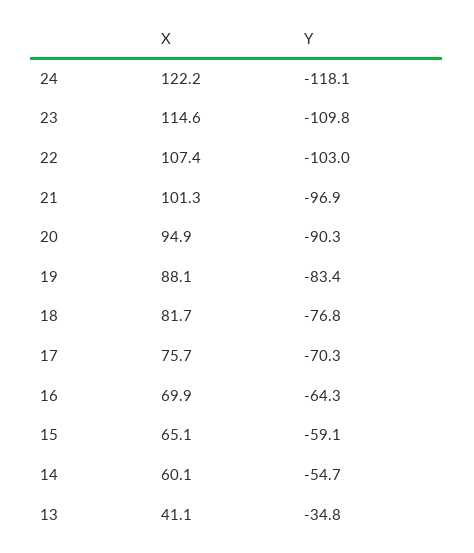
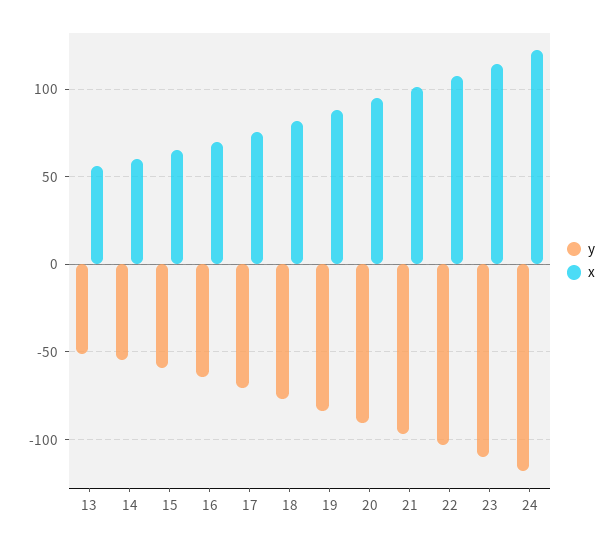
  {
    "X": {
      "24": 122.2,
      "23": 114.6,
      "22": 107.4,
      "21": 101.3,
      "20": 94.9,
      "19": 88.1,
      "18": 81.7,
      "17": 75.7,
      "16": 69.9,
      "15": 65.1,
      "14": 60.1,
-     "13": 41.1
+     "13": 55
    },
    "Y": {
      "24": -118.1,
      "23": -109.8,
      "22": -103,
      "21": -96.9,
      "20": -90.3,
      "19": -83.4,
      "18": -76.8,
      "17": -70.3,
      "16": -64.3,
      "15": -59.1,
      "14": -54.7,
-     "13": -34.8
+     "13": -50
    }
  }

